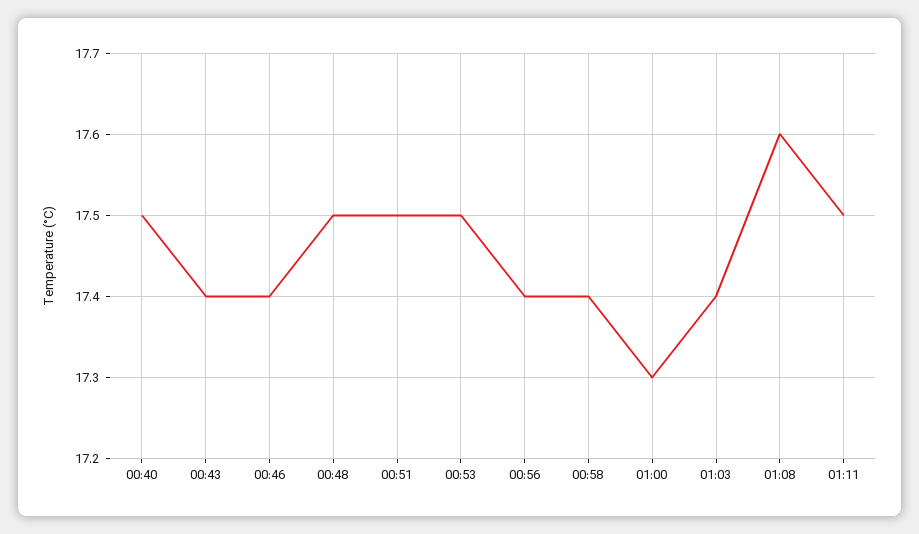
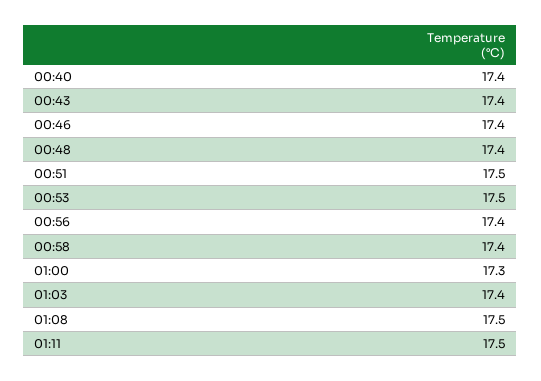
  {
-   "00:40": 17.5,
+   "00:40": 17.4,
    "00:43": 17.4,
    "00:46": 17.4,
-   "00:48": 17.5,
+   "00:48": 17.4,
    "00:51": 17.5,
    "00:53": 17.5,
    "00:56": 17.4,
    "00:58": 17.4,
    "01:00": 17.3,
    "01:03": 17.4,
-   "01:08": 17.6,
+   "01:08": 17.5,
    "01:11": 17.5
  }

